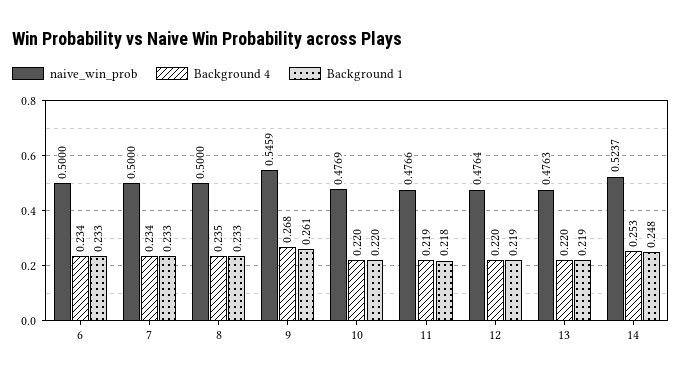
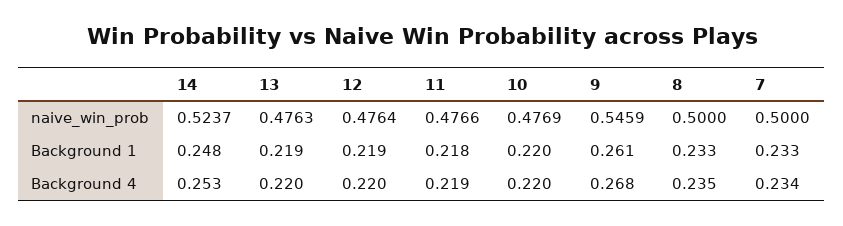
  {
    "naive_win_prob": {
-     "6": 0.5,
      "7": 0.5,
      "8": 0.5,
      "9": 0.5459,
      "10": 0.4769,
      "11": 0.4766,
      "12": 0.4764,
      "13": 0.4763,
      "14": 0.5237
    },
    "Background 4": {
-     "6": 0.234,
      "7": 0.234,
      "8": 0.235,
      "9": 0.268,
      "10": 0.22,
      "11": 0.219,
      "12": 0.22,
      "13": 0.22,
      "14": 0.253
    },
    "Background 1": {
-     "6": 0.233,
      "7": 0.233,
      "8": 0.233,
      "9": 0.261,
      "10": 0.22,
      "11": 0.218,
      "12": 0.219,
      "13": 0.219,
      "14": 0.248
    }
  }

